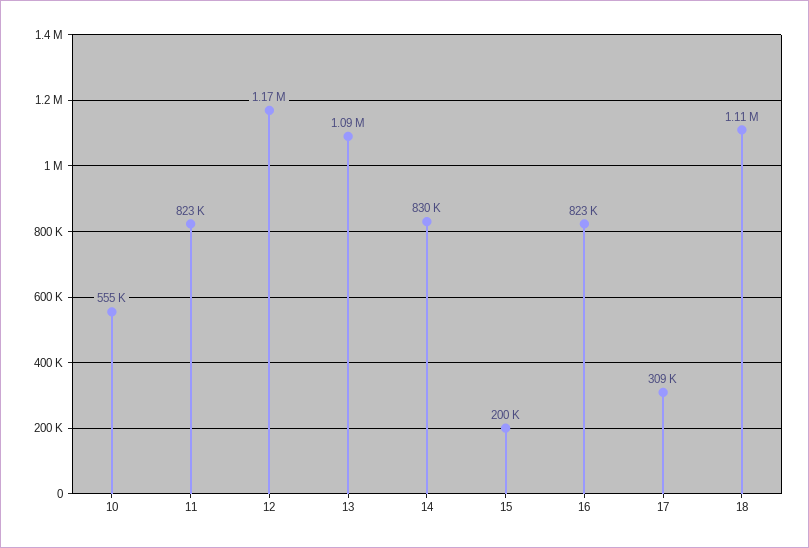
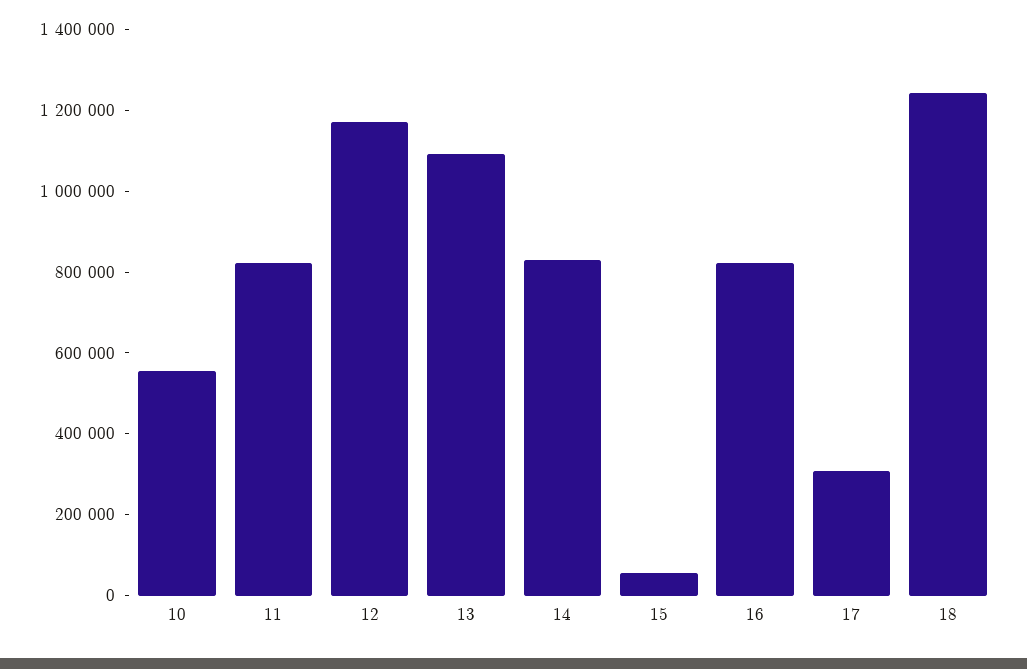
  {
    "10": 555000,
    "11": 823000,
    "12": 1170000,
    "13": 1090000,
    "14": 830000,
-   "15": 200000,
+   "15": 50000,
    "16": 823000,
    "17": 309000,
-   "18": 1110000
+   "18": 1250000
  }

